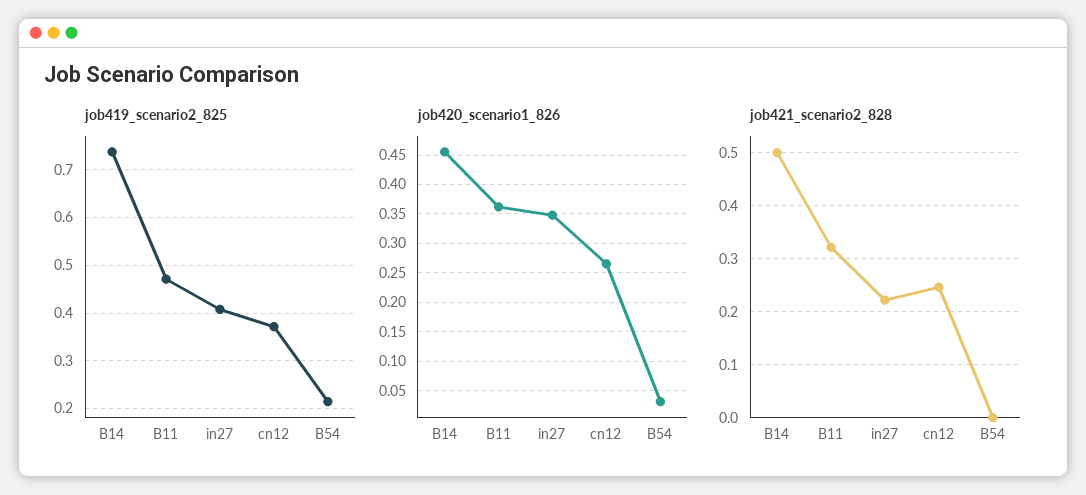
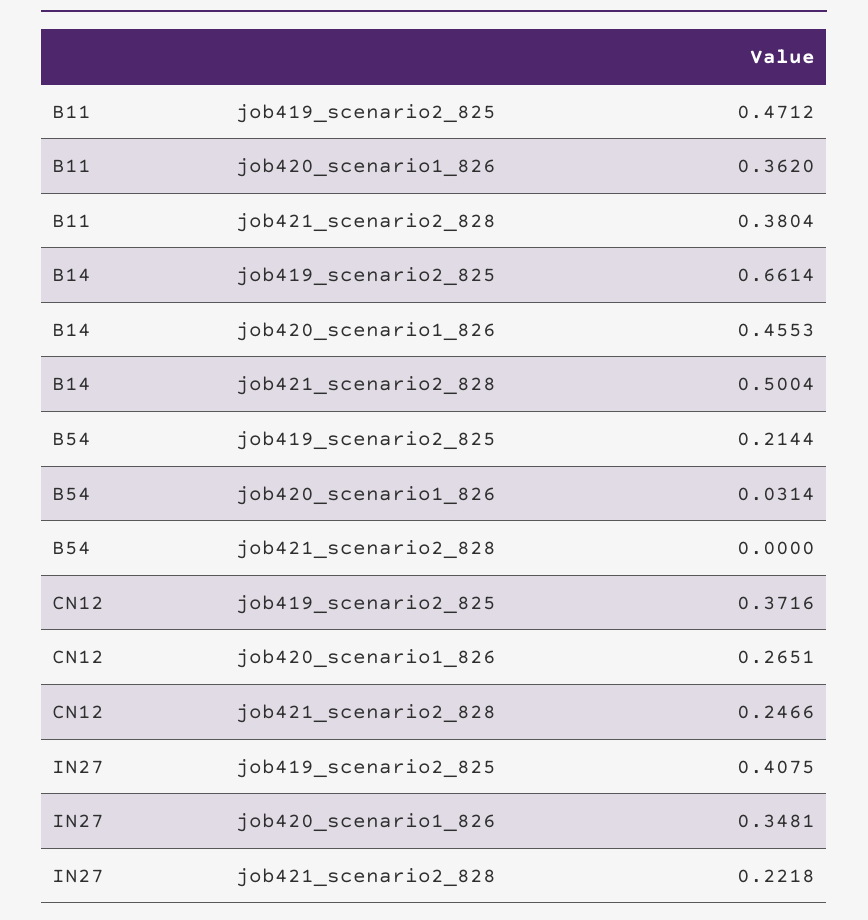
  {
    "job419_scenario2_825": {
-     "B14": 0.74,
+     "B14": 0.6614,
      "B11": 0.4712,
      "in27": 0.4075,
      "cn12": 0.3716,
      "B54": 0.2144
    },
    "job420_scenario1_826": {
      "B14": 0.4553,
      "B11": 0.362,
      "in27": 0.3481,
      "cn12": 0.2651,
      "B54": 0.0314
    },
    "job421_scenario2_828": {
      "B14": 0.5004,
-     "B11": 0.32,
+     "B11": 0.3804,
      "in27": 0.2218,
      "cn12": 0.2466,
      "B54": 0
    }
  }

